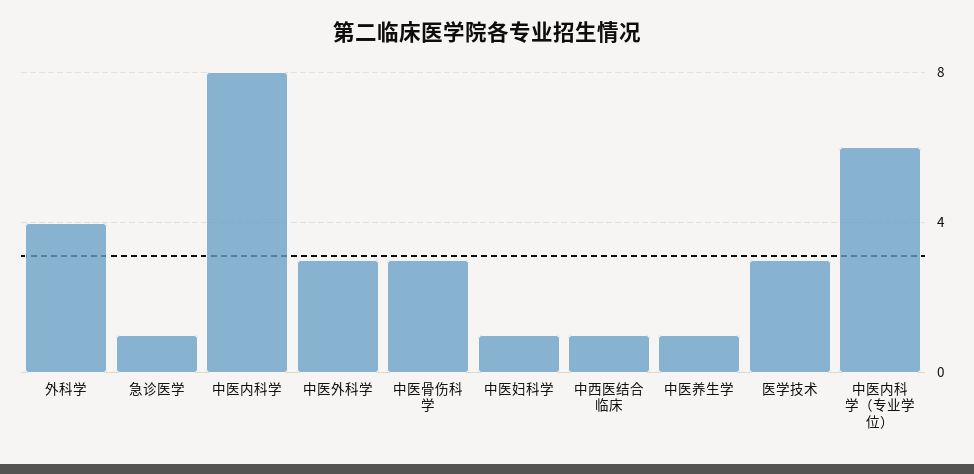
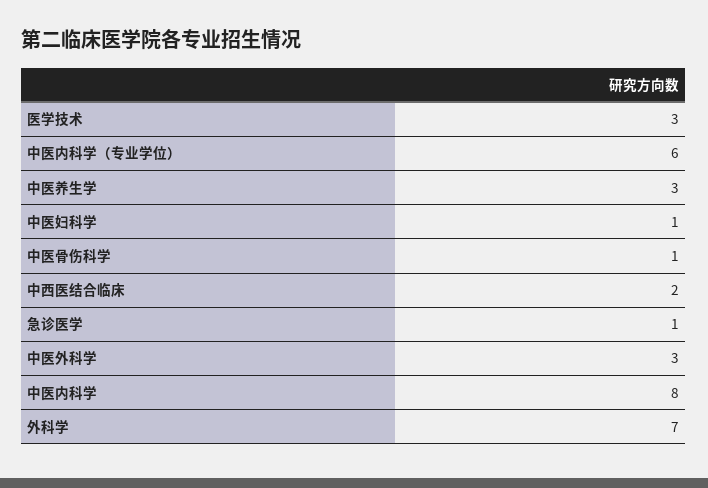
  {
-   "外科学": 4,
+   "外科学": 7,
    "急诊医学": 1,
    "中医内科学": 8,
    "中医外科学": 3,
-   "中医骨伤科学": 3,
+   "中医骨伤科学": 1,
    "中医妇科学": 1,
-   "中西医结合临床": 1,
+   "中西医结合临床": 2,
-   "中医养生学": 1,
+   "中医养生学": 3,
    "医学技术": 3,
    "中医内科学（专业学位）": 6
  }

